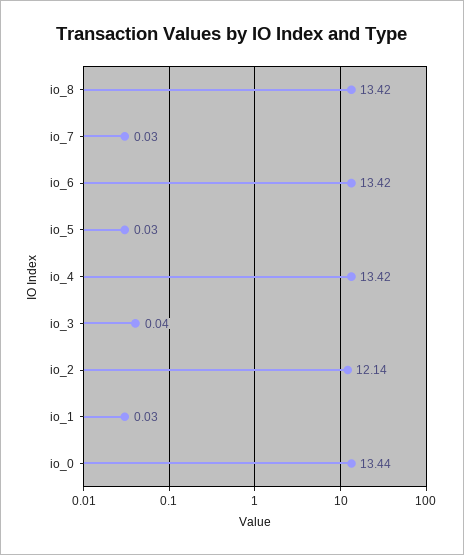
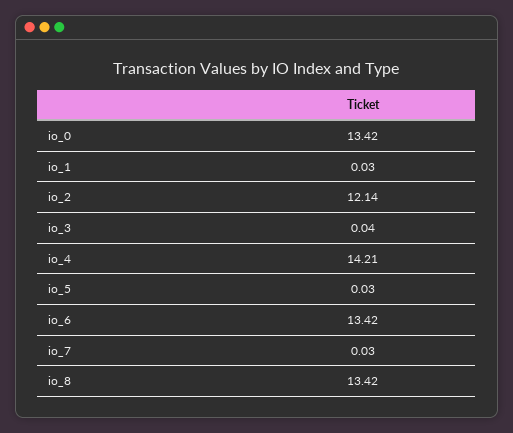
  {
    "io_8": 13.42,
    "io_7": 0.03,
    "io_6": 13.42,
    "io_5": 0.03,
-   "io_4": 13.42,
+   "io_4": 14.21,
    "io_3": 0.04,
    "io_2": 12.14,
    "io_1": 0.03,
-   "io_0": 13.44
+   "io_0": 13.42
  }

